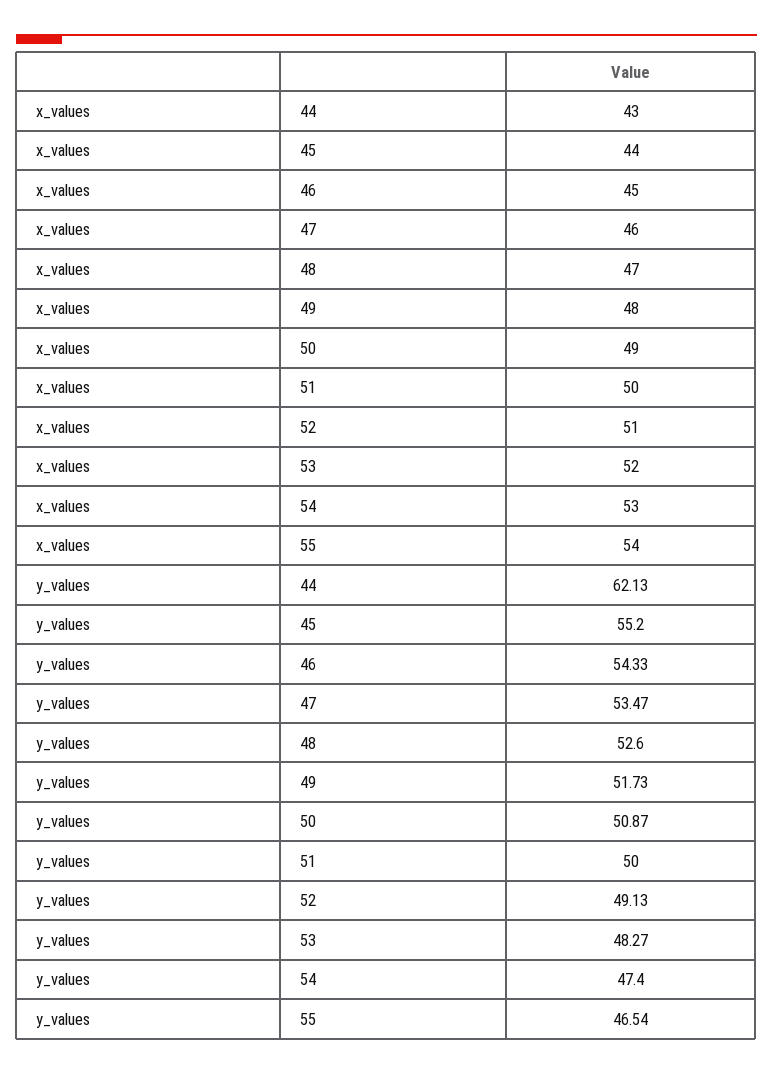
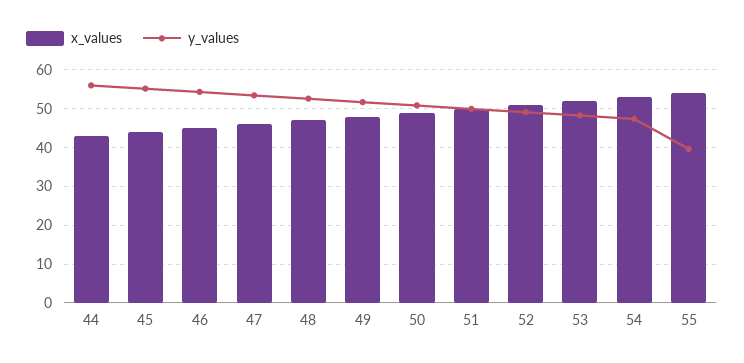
  {
    "x_values": {
      "44": 43,
      "45": 44,
      "46": 45,
      "47": 46,
      "48": 47,
      "49": 48,
      "50": 49,
      "51": 50,
      "52": 51,
      "53": 52,
      "54": 53,
      "55": 54
    },
    "y_values": {
-     "44": 62.13,
+     "44": 56,
      "45": 55.2,
      "46": 54.33,
      "47": 53.47,
      "48": 52.6,
      "49": 51.73,
      "50": 50.87,
      "51": 50,
      "52": 49.13,
      "53": 48.27,
      "54": 47.4,
-     "55": 46.54
+     "55": 40
    }
  }

